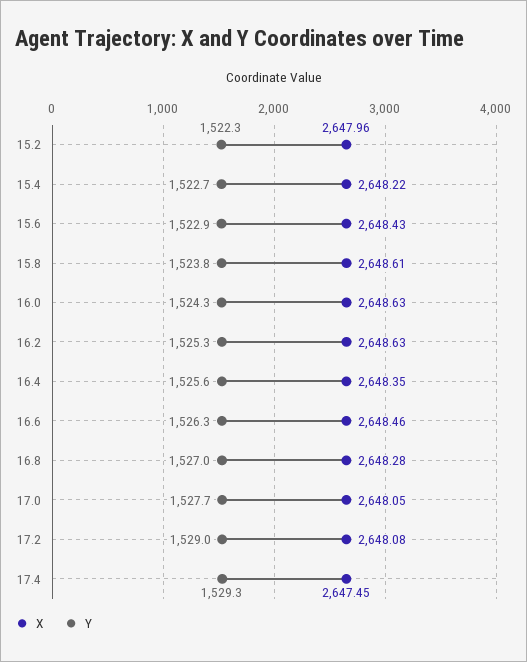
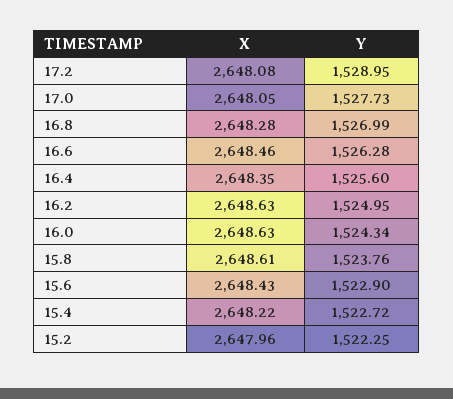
  {
    "X": {
      "15.2": 2647.96,
      "15.4": 2648.22,
      "15.6": 2648.43,
      "15.8": 2648.61,
      "16.0": 2648.63,
      "16.2": 2648.63,
      "16.4": 2648.35,
      "16.6": 2648.46,
      "16.8": 2648.28,
      "17.0": 2648.05,
-     "17.2": 2648.08,
+     "17.2": 2648.08
-     "17.4": 2647.45
    },
    "Y": {
      "15.2": 1522.25,
      "15.4": 1522.72,
      "15.6": 1522.9,
      "15.8": 1523.76,
      "16.0": 1524.34,
-     "16.2": 1525.3,
+     "16.2": 1524.95,
      "16.4": 1525.6,
      "16.6": 1526.28,
      "16.8": 1526.99,
      "17.0": 1527.73,
-     "17.2": 1528.95,
+     "17.2": 1528.95
-     "17.4": 1529.3
    }
  }

